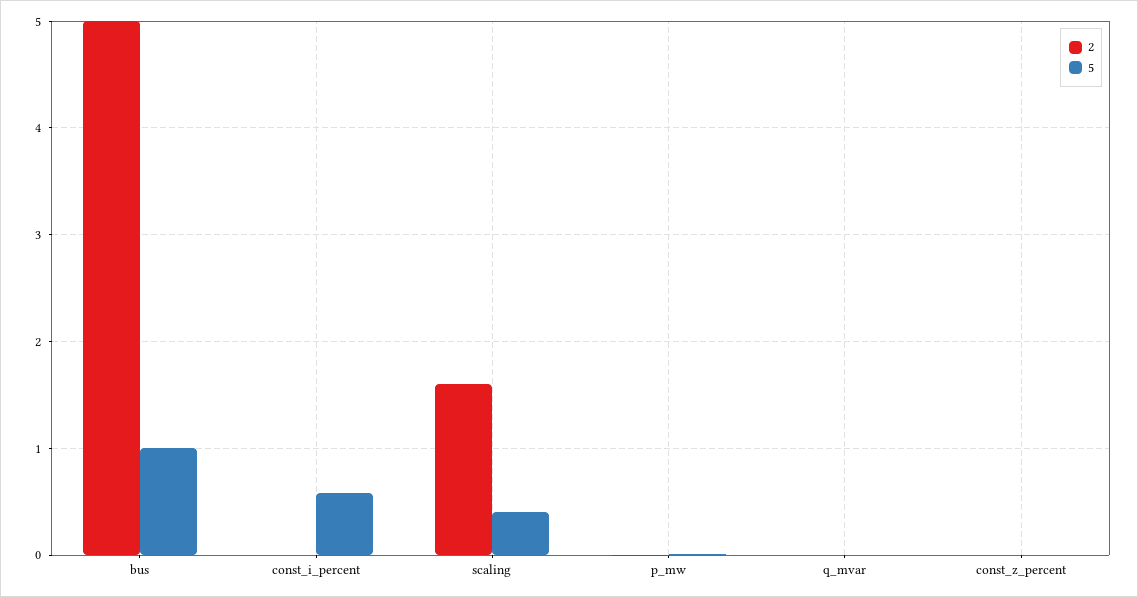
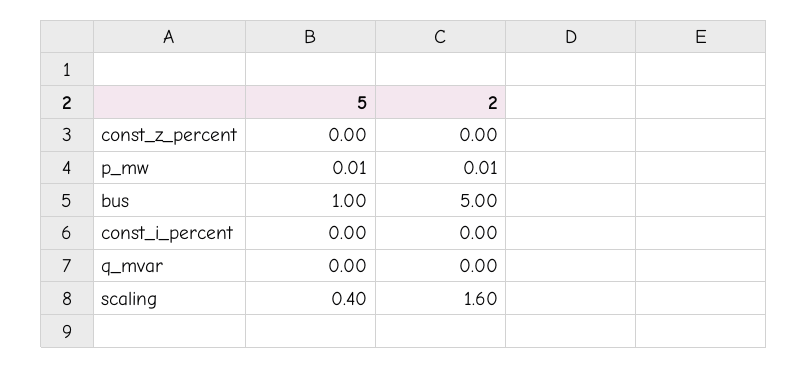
  {
    "2": {
      "bus": 5,
      "const_i_percent": 0,
      "scaling": 1.6,
      "p_mw": 0.01,
      "q_mvar": 0,
      "const_z_percent": 0
    },
    "5": {
      "bus": 1,
-     "const_i_percent": 0.6,
+     "const_i_percent": 0,
      "scaling": 0.4,
      "p_mw": 0.01,
      "q_mvar": 0,
      "const_z_percent": 0
    }
  }

